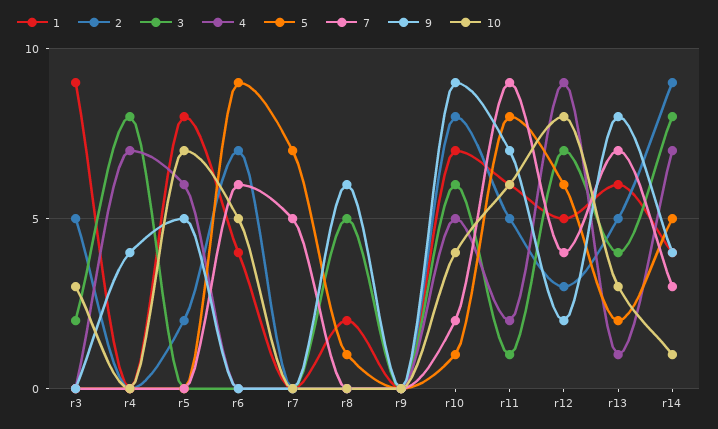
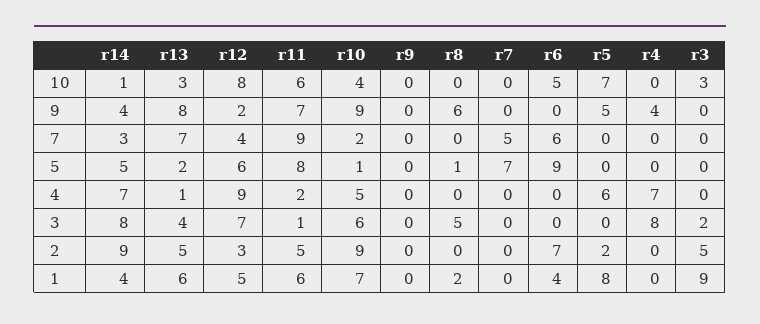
  {
    "1": {
      "r3": 9,
      "r4": 0,
      "r5": 8,
      "r6": 4,
      "r7": 0,
      "r8": 2,
      "r9": 0,
      "r10": 7,
      "r11": 6,
      "r12": 5,
      "r13": 6,
      "r14": 4
    },
    "2": {
      "r3": 5,
      "r4": 0,
      "r5": 2,
      "r6": 7,
      "r7": 0,
      "r8": 0,
      "r9": 0,
-     "r10": 8,
+     "r10": 9,
      "r11": 5,
      "r12": 3,
      "r13": 5,
      "r14": 9
    },
    "3": {
      "r3": 2,
      "r4": 8,
      "r5": 0,
      "r6": 0,
      "r7": 0,
      "r8": 5,
      "r9": 0,
      "r10": 6,
      "r11": 1,
      "r12": 7,
      "r13": 4,
      "r14": 8
    },
    "4": {
      "r3": 0,
      "r4": 7,
      "r5": 6,
      "r6": 0,
      "r7": 0,
      "r8": 0,
      "r9": 0,
      "r10": 5,
      "r11": 2,
      "r12": 9,
      "r13": 1,
      "r14": 7
    },
    "5": {
      "r3": 0,
      "r4": 0,
      "r5": 0,
      "r6": 9,
      "r7": 7,
      "r8": 1,
      "r9": 0,
      "r10": 1,
      "r11": 8,
      "r12": 6,
      "r13": 2,
      "r14": 5
    },
    "7": {
      "r3": 0,
      "r4": 0,
      "r5": 0,
      "r6": 6,
      "r7": 5,
      "r8": 0,
      "r9": 0,
      "r10": 2,
      "r11": 9,
      "r12": 4,
      "r13": 7,
      "r14": 3
    },
    "9": {
      "r3": 0,
      "r4": 4,
      "r5": 5,
      "r6": 0,
      "r7": 0,
      "r8": 6,
      "r9": 0,
      "r10": 9,
      "r11": 7,
      "r12": 2,
      "r13": 8,
      "r14": 4
    },
    "10": {
      "r3": 3,
      "r4": 0,
      "r5": 7,
      "r6": 5,
      "r7": 0,
      "r8": 0,
      "r9": 0,
      "r10": 4,
      "r11": 6,
      "r12": 8,
      "r13": 3,
      "r14": 1
    }
  }

